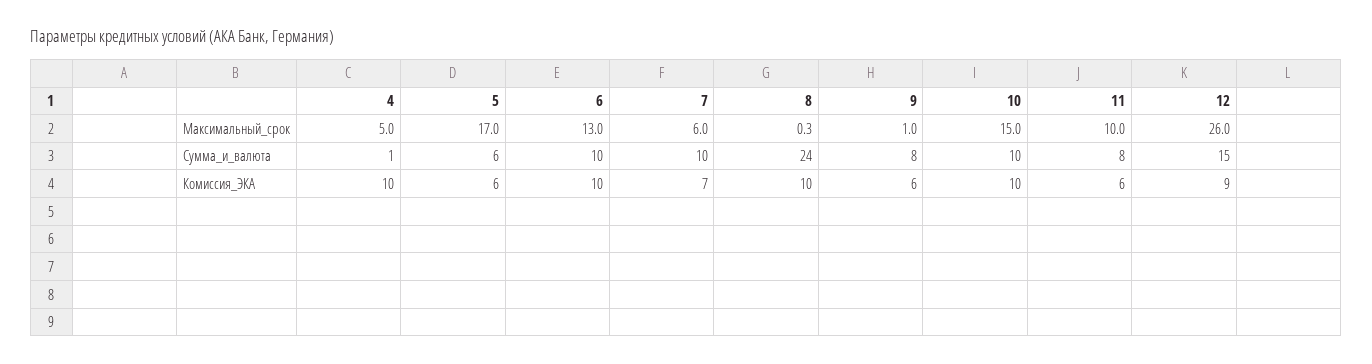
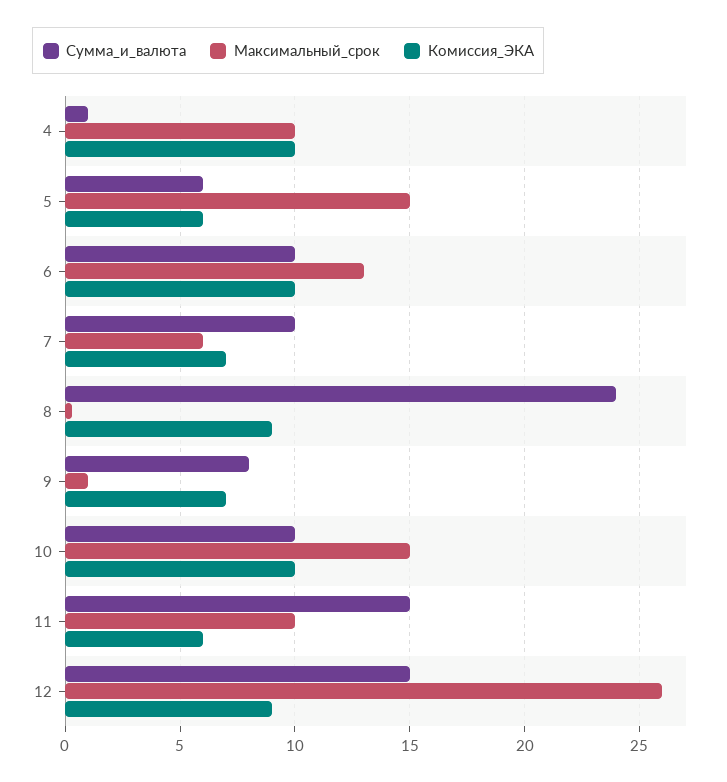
  {
    "Максимальный_срок": {
-     "4": 5,
+     "4": 10,
-     "5": 17,
+     "5": 15,
      "6": 13,
      "7": 6,
      "8": 0.3,
      "9": 1,
      "10": 15,
      "11": 10,
      "12": 26
    },
    "Сумма_и_валюта": {
      "4": 1,
      "5": 6,
      "6": 10,
      "7": 10,
      "8": 24,
      "9": 8,
      "10": 10,
-     "11": 8,
+     "11": 15,
      "12": 15
    },
    "Комиссия_ЭКА": {
      "4": 10,
      "5": 6,
      "6": 10,
      "7": 7,
-     "8": 10,
+     "8": 9,
-     "9": 6,
+     "9": 7,
      "10": 10,
      "11": 6,
      "12": 9
    }
  }

